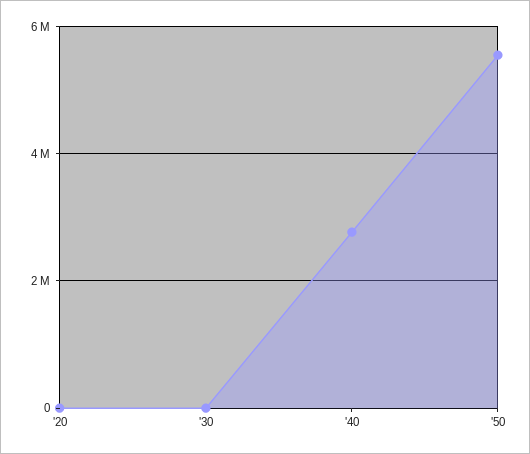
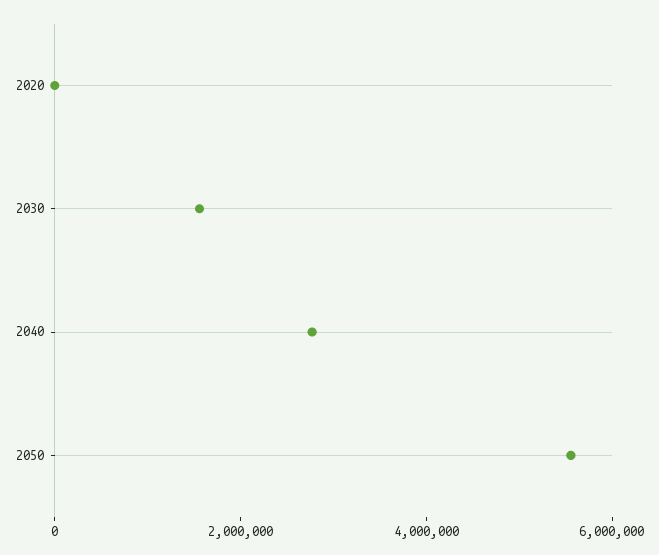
  {
    "'20": 0,
-   "'30": 0,
+   "'30": 1500000,
    "'40": 2800000,
    "'50": 5600000
  }

